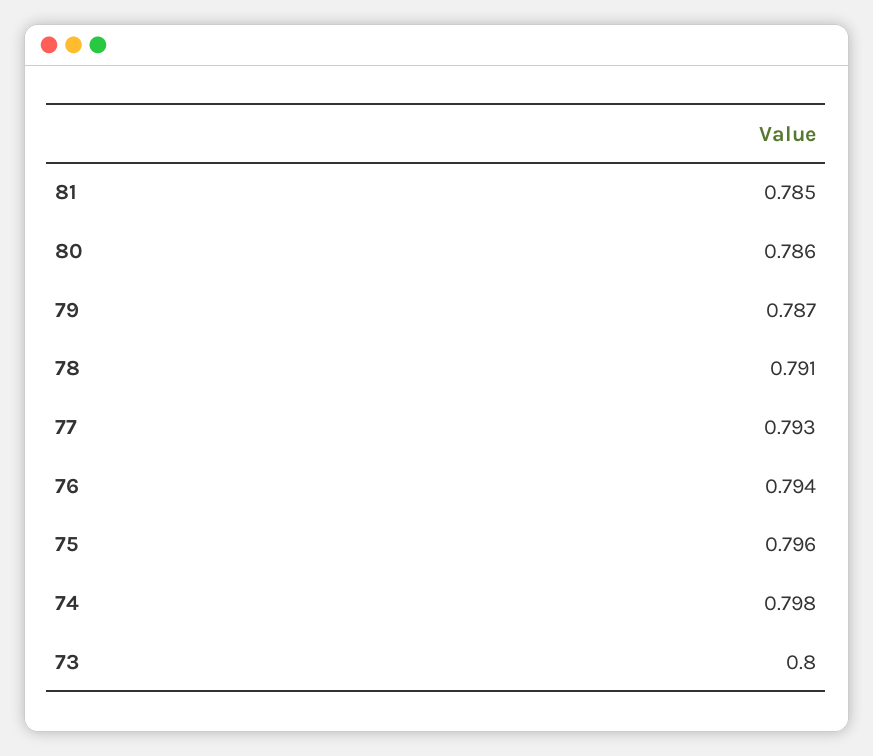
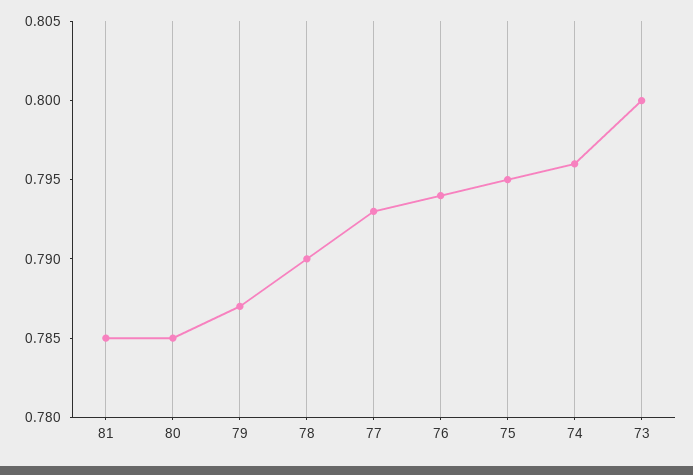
  {
    "81": 0.785,
-   "80": 0.786,
+   "80": 0.785,
    "79": 0.787,
-   "78": 0.791,
+   "78": 0.79,
    "77": 0.793,
    "76": 0.794,
-   "75": 0.796,
+   "75": 0.795,
-   "74": 0.798,
+   "74": 0.796,
    "73": 0.8
  }

